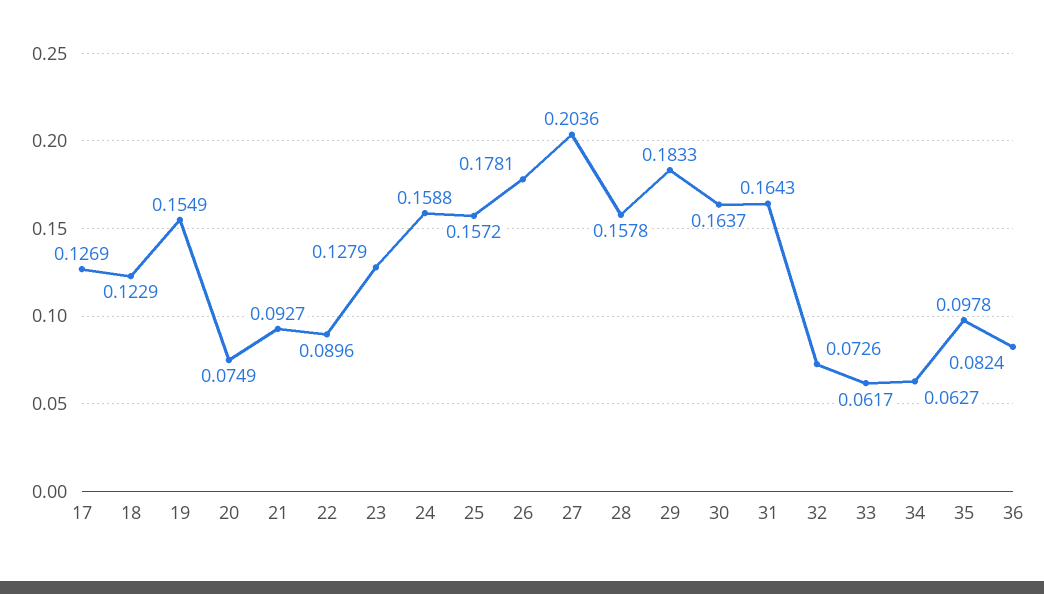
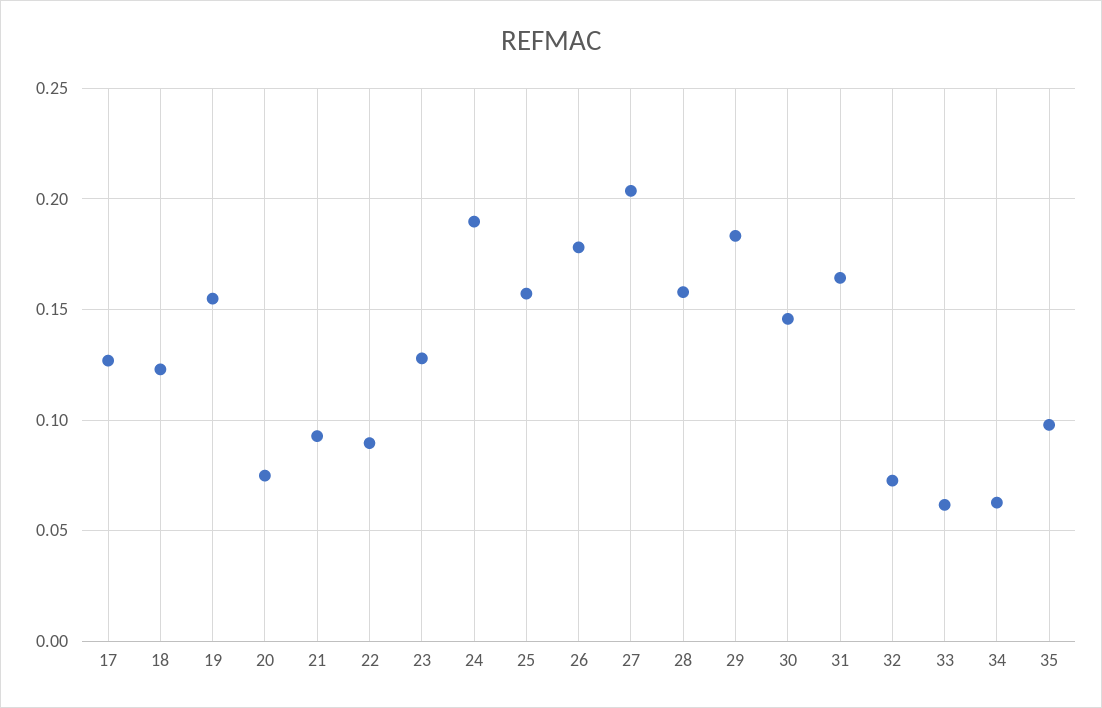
  {
    "17": 0.1269,
    "18": 0.1229,
    "19": 0.1549,
    "20": 0.0749,
    "21": 0.0927,
    "22": 0.0896,
    "23": 0.1279,
-   "24": 0.1588,
+   "24": 0.19,
    "25": 0.1572,
    "26": 0.1781,
    "27": 0.2036,
    "28": 0.1578,
    "29": 0.1833,
-   "30": 0.1637,
+   "30": 0.145,
    "31": 0.1643,
    "32": 0.0726,
    "33": 0.0617,
    "34": 0.0627,
-   "35": 0.0978,
+   "35": 0.0978
-   "36": 0.0824
  }

